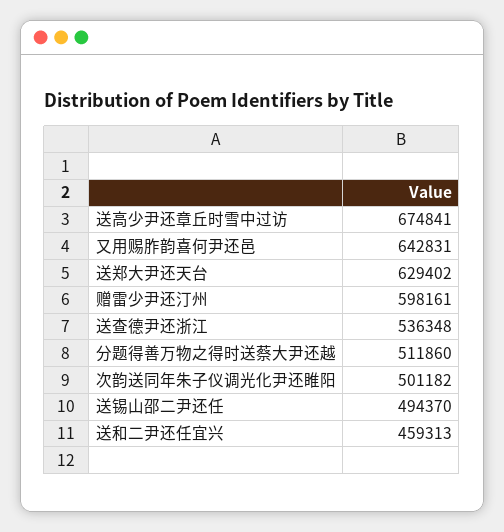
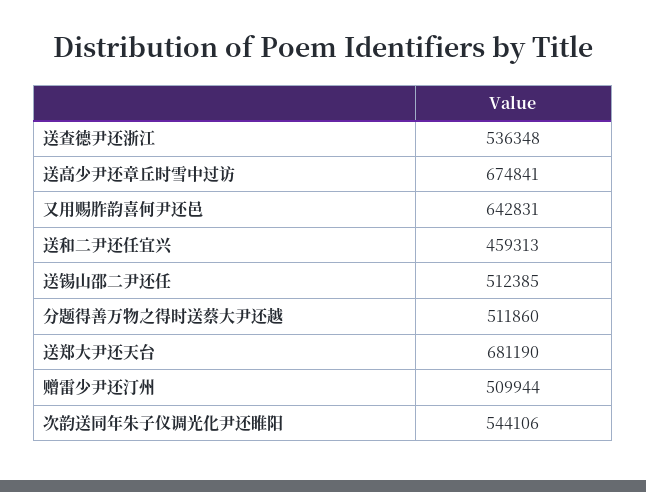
  {
    "送高少尹还章丘时雪中过访": 674841,
    "又用赐胙韵喜何尹还邑": 642831,
-   "送郑大尹还天台": 629402,
+   "送郑大尹还天台": 681190,
-   "赠雷少尹还汀州": 598161,
+   "赠雷少尹还汀州": 509944,
    "送查德尹还浙江": 536348,
    "分题得善万物之得时送蔡大尹还越": 511860,
-   "次韵送同年朱子仪调光化尹还睢阳": 501182,
+   "次韵送同年朱子仪调光化尹还睢阳": 544106,
-   "送锡山邵二尹还任": 494370,
+   "送锡山邵二尹还任": 512385,
    "送和二尹还任宜兴": 459313
  }

